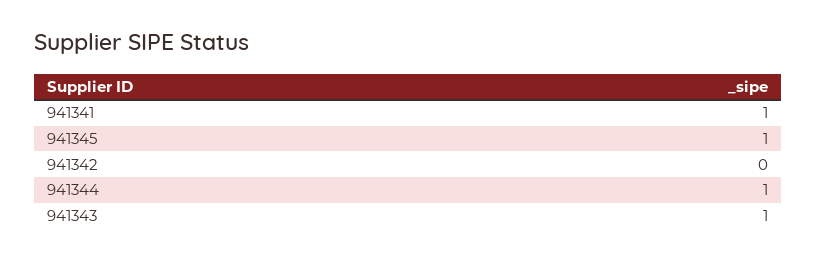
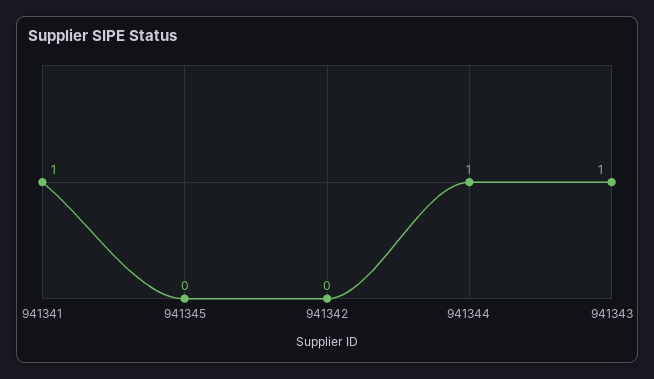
  {
    "941341": 1,
-   "941345": 1,
+   "941345": 0,
    "941342": 0,
    "941344": 1,
    "941343": 1
  }

